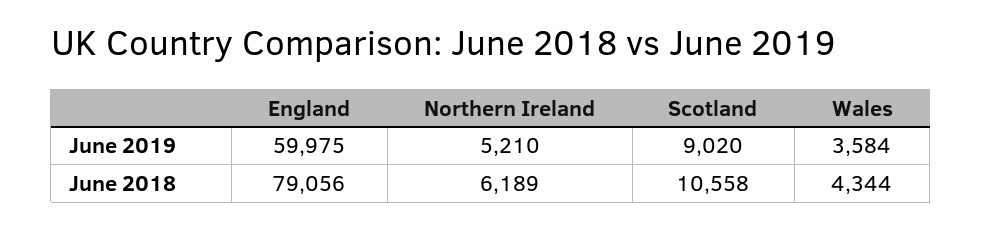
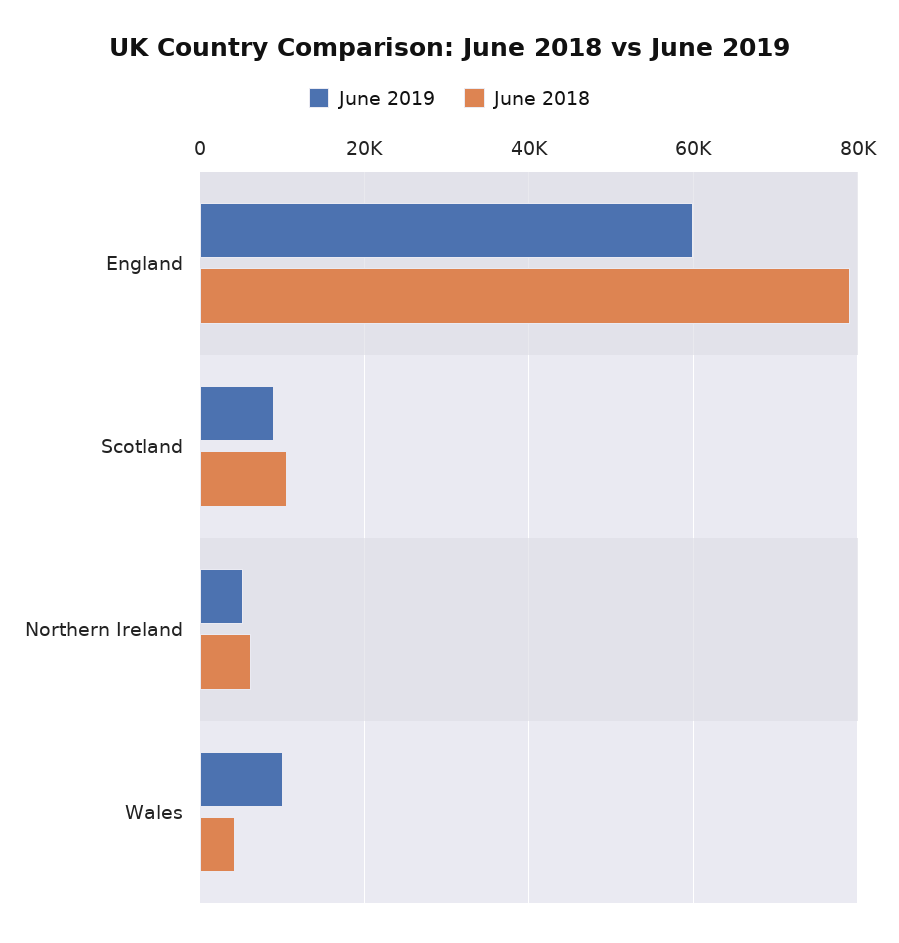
  {
    "June 2019": {
      "England": 59975,
      "Northern Ireland": 5210,
      "Scotland": 9020,
-     "Wales": 3584
+     "Wales": 10000
    },
    "June 2018": {
      "England": 79056,
      "Northern Ireland": 6189,
      "Scotland": 10558,
      "Wales": 4344
    }
  }

